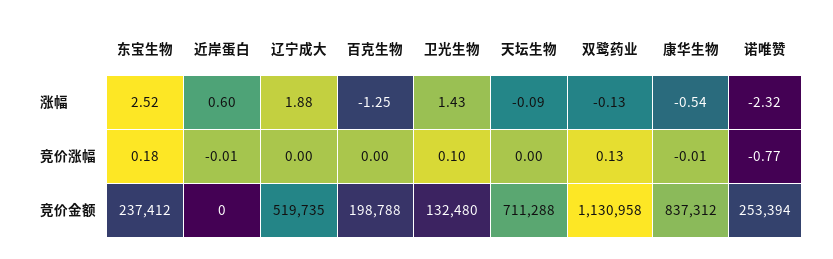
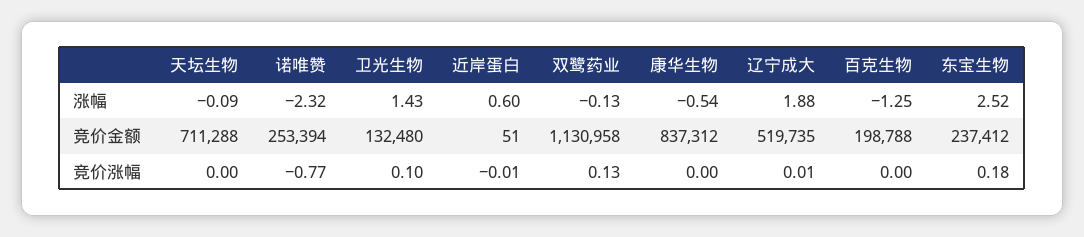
  {
    "东宝生物": {
      "涨幅": 2.52,
      "竞价涨幅": 0.18,
      "竞价金额": 237412
    },
    "近岸蛋白": {
      "涨幅": 0.6,
      "竞价涨幅": -0.01,
-     "竞价金额": 0
+     "竞价金额": 51
    },
    "辽宁成大": {
      "涨幅": 1.88,
-     "竞价涨幅": 0,
+     "竞价涨幅": 0.01,
      "竞价金额": 519735
    },
    "百克生物": {
      "涨幅": -1.25,
      "竞价涨幅": 0,
      "竞价金额": 198788
    },
    "卫光生物": {
      "涨幅": 1.43,
      "竞价涨幅": 0.1,
      "竞价金额": 132480
    },
    "天坛生物": {
      "涨幅": -0.09,
      "竞价涨幅": 0,
      "竞价金额": 711288
    },
    "双鹭药业": {
      "涨幅": -0.13,
      "竞价涨幅": 0.13,
      "竞价金额": 1130958
    },
    "康华生物": {
      "涨幅": -0.54,
-     "竞价涨幅": -0.01,
+     "竞价涨幅": 0,
      "竞价金额": 837312
    },
    "诺唯赞": {
      "涨幅": -2.32,
      "竞价涨幅": -0.77,
      "竞价金额": 253394
    }
  }

